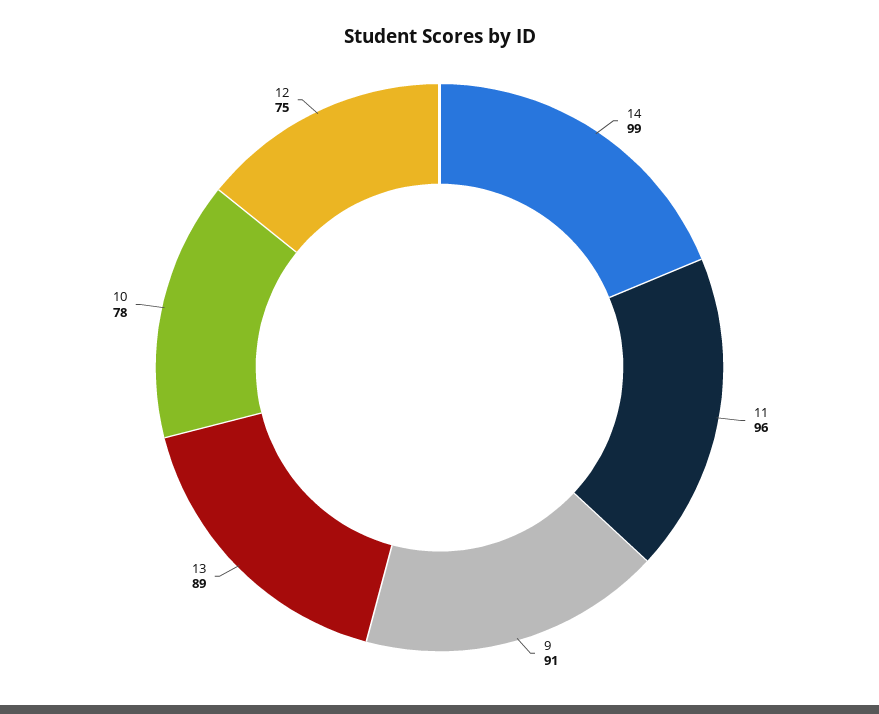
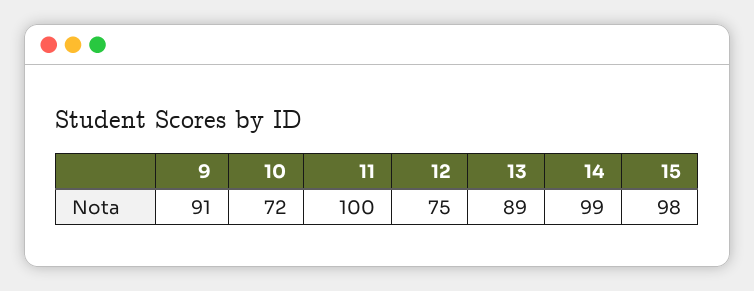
  {
    "14": 99,
-   "11": 96,
+   "11": 100,
    "9": 91,
    "13": 89,
-   "10": 78,
+   "10": 72,
-   "12": 75
+   "12": 75,
+   "15": 98
  }

